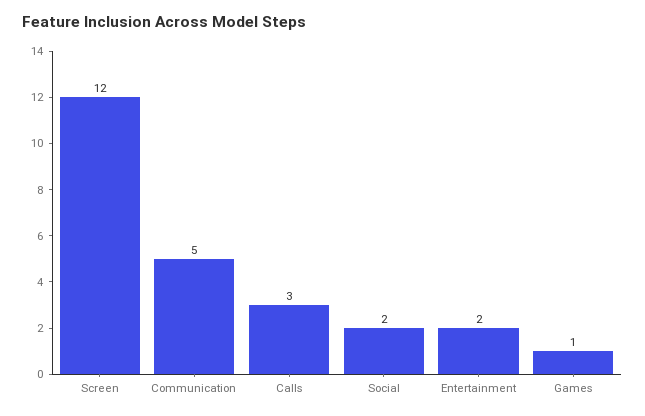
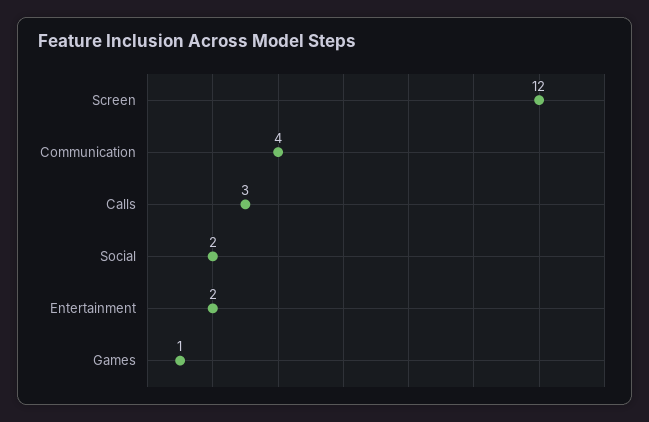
  {
    "Screen": 12,
-   "Communication": 5,
+   "Communication": 4,
    "Calls": 3,
    "Social": 2,
    "Entertainment": 2,
    "Games": 1
  }

